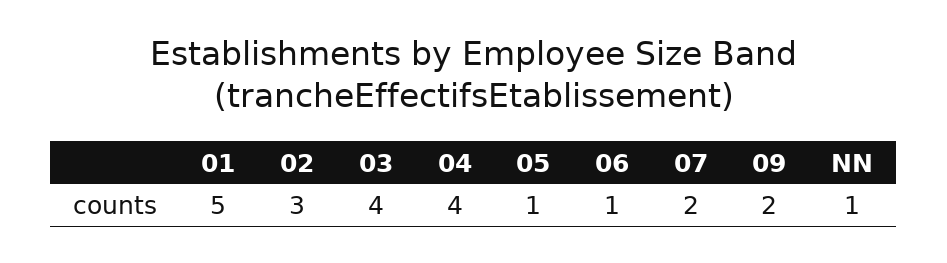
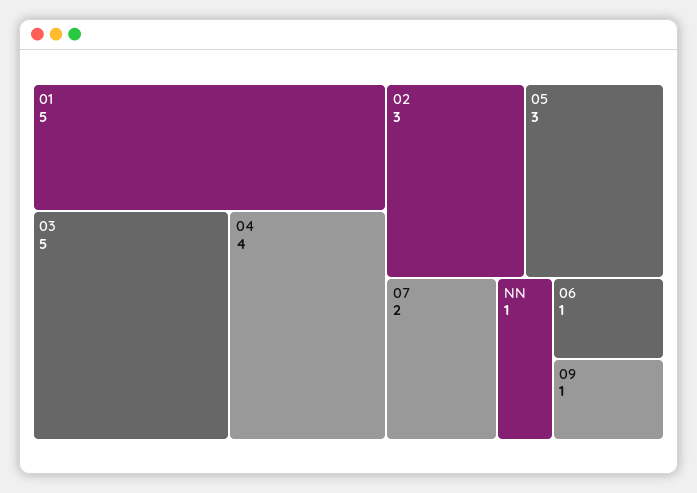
  {
    "01": 5,
    "02": 3,
-   "03": 4,
+   "03": 5,
    "04": 4,
-   "05": 1,
+   "05": 3,
    "06": 1,
    "07": 2,
-   "09": 2,
+   "09": 1,
    "NN": 1
  }

